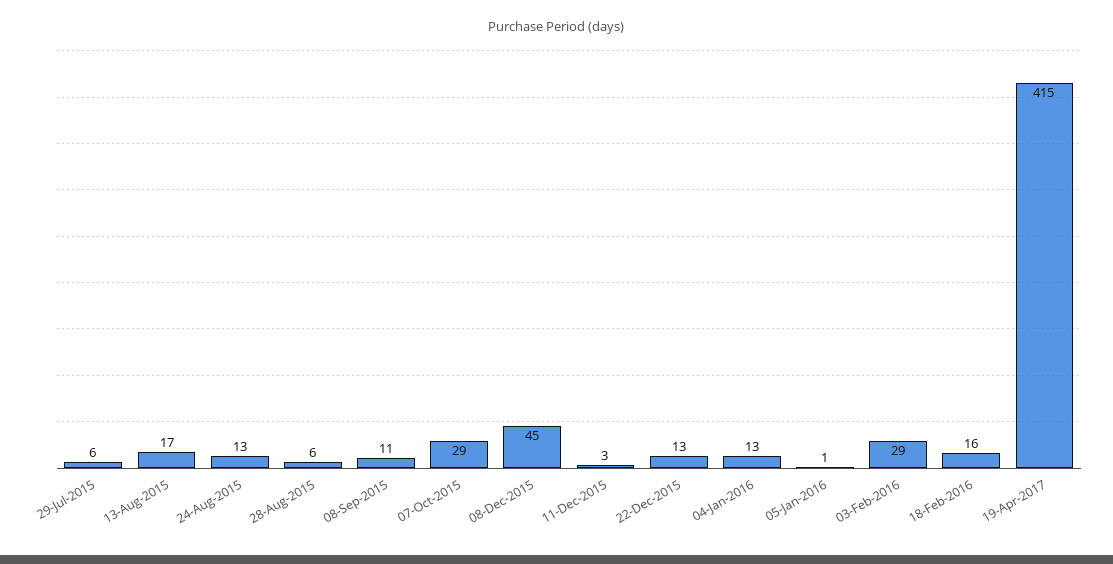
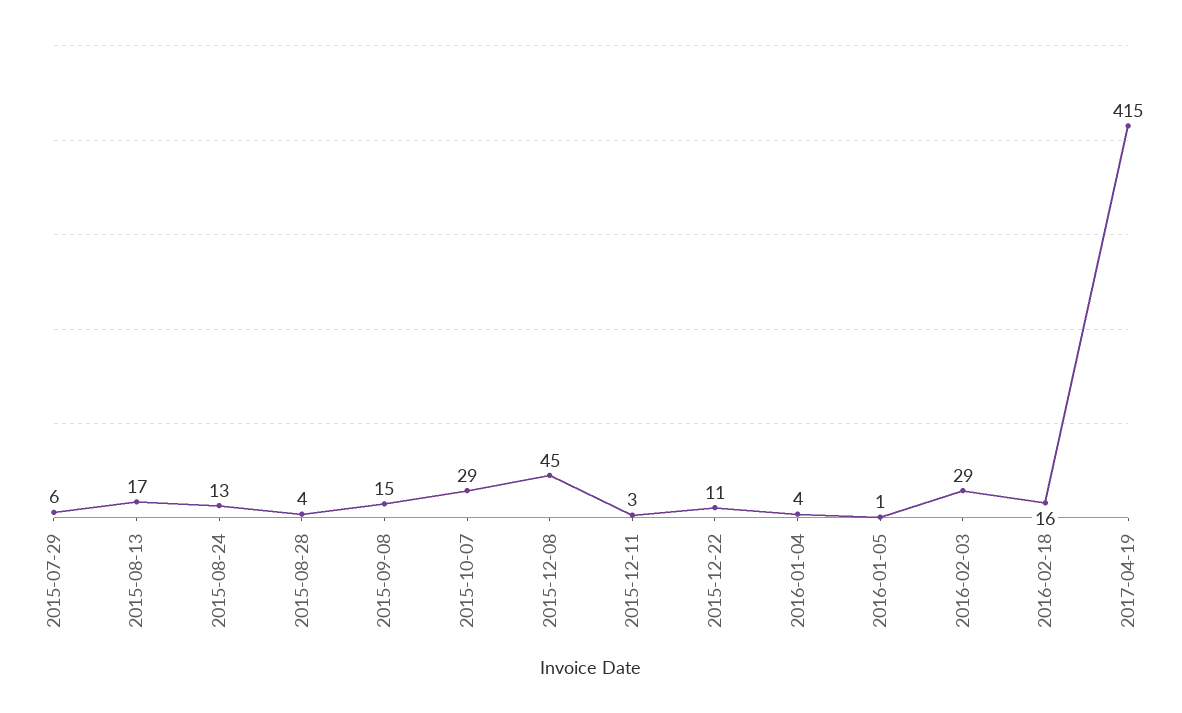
  {
    "29-Jul-2015": 6,
    "13-Aug-2015": 17,
    "24-Aug-2015": 13,
-   "28-Aug-2015": 6,
+   "28-Aug-2015": 4,
-   "08-Sep-2015": 11,
+   "08-Sep-2015": 15,
    "07-Oct-2015": 29,
    "08-Dec-2015": 45,
    "11-Dec-2015": 3,
-   "22-Dec-2015": 13,
+   "22-Dec-2015": 11,
-   "04-Jan-2016": 13,
+   "04-Jan-2016": 4,
    "05-Jan-2016": 1,
    "03-Feb-2016": 29,
    "18-Feb-2016": 16,
    "19-Apr-2017": 415
  }

